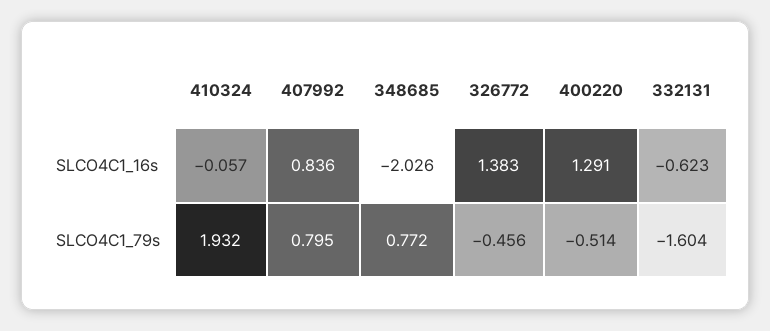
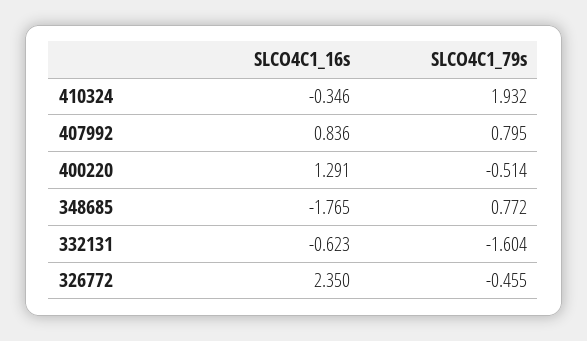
  {
    "410324": {
-     "SLCO4C1_16s": -0.057,
+     "SLCO4C1_16s": -0.346,
      "SLCO4C1_79s": 1.932
    },
    "407992": {
      "SLCO4C1_16s": 0.836,
      "SLCO4C1_79s": 0.795
    },
    "348685": {
-     "SLCO4C1_16s": -2.026,
+     "SLCO4C1_16s": -1.765,
      "SLCO4C1_79s": 0.772
    },
    "326772": {
-     "SLCO4C1_16s": 1.383,
+     "SLCO4C1_16s": 2.35,
-     "SLCO4C1_79s": -0.456
+     "SLCO4C1_79s": -0.455
    },
    "400220": {
      "SLCO4C1_16s": 1.291,
      "SLCO4C1_79s": -0.514
    },
    "332131": {
      "SLCO4C1_16s": -0.623,
      "SLCO4C1_79s": -1.604
    }
  }

